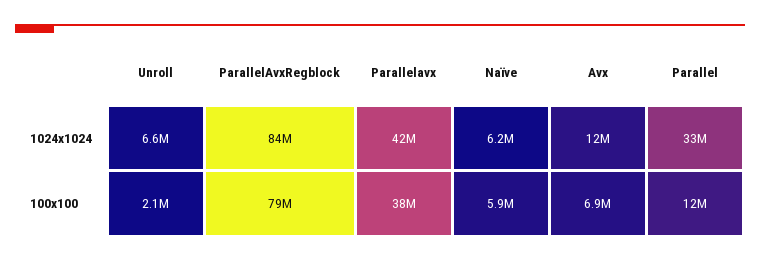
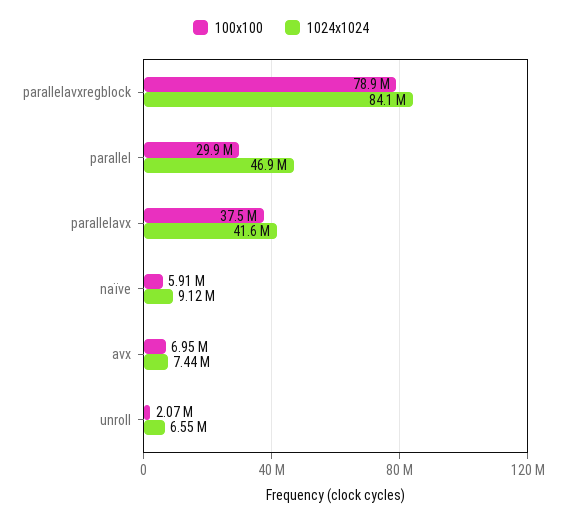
  {
    "1024x1024": {
      "Unroll": 6550000,
      "ParallelAvxRegblock": 84100000,
      "Parallelavx": 41600000,
-     "Naïve": 6200000,
+     "Naïve": 9120000,
-     "Avx": 12000000,
+     "Avx": 7440000,
-     "Parallel": 33000000
+     "Parallel": 46900000
    },
    "100x100": {
      "Unroll": 2070000,
      "ParallelAvxRegblock": 78900000,
      "Parallelavx": 37500000,
      "Naïve": 5910000,
      "Avx": 6950000,
-     "Parallel": 12000000
+     "Parallel": 29900000
    }
  }

